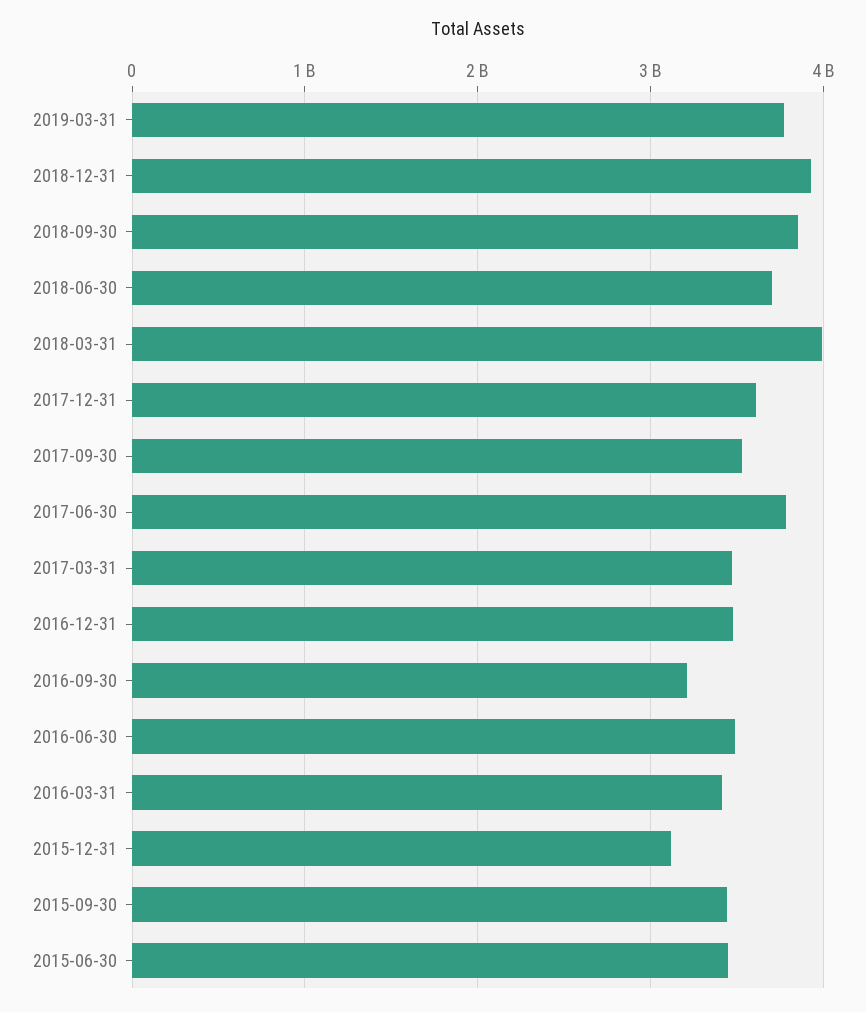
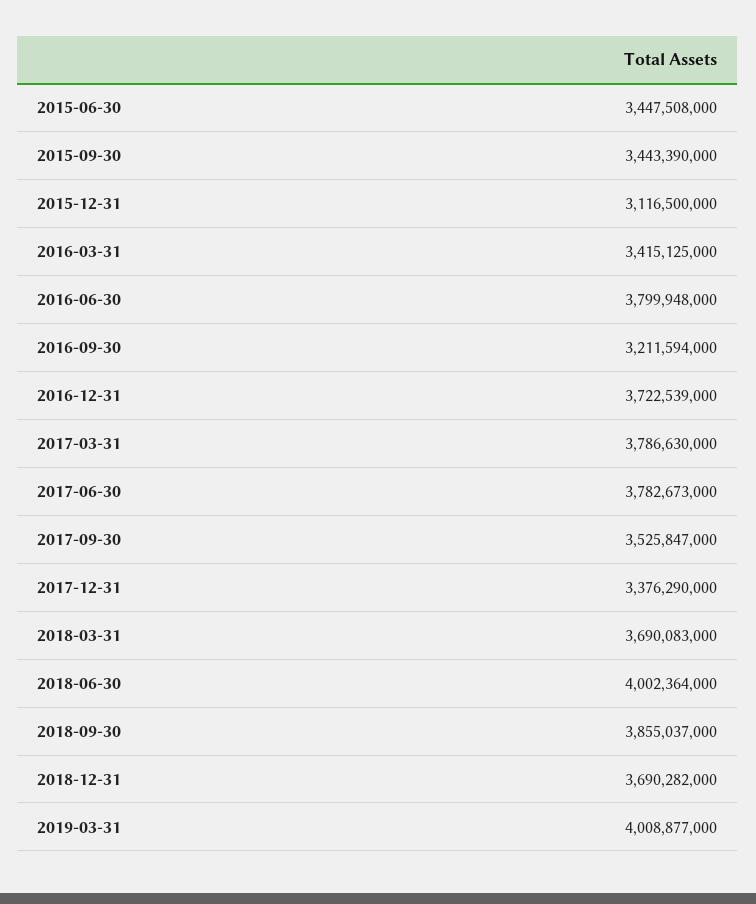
  {
-   "2019-03-31": 3800000000,
+   "2019-03-31": 4008877000,
-   "2018-12-31": 3900000000,
+   "2018-12-31": 3690282000,
    "2018-09-30": 3855037000,
-   "2018-06-30": 3700000000,
+   "2018-06-30": 4002364000,
-   "2018-03-31": 4000000000,
+   "2018-03-31": 3690083000,
-   "2017-12-31": 3600000000,
+   "2017-12-31": 3376290000,
    "2017-09-30": 3525847000,
    "2017-06-30": 3782673000,
-   "2017-03-31": 3500000000,
+   "2017-03-31": 3786630000,
-   "2016-12-31": 3500000000,
+   "2016-12-31": 3722539000,
    "2016-09-30": 3211594000,
-   "2016-06-30": 3500000000,
+   "2016-06-30": 3799948000,
    "2016-03-31": 3415125000,
    "2015-12-31": 3116500000,
    "2015-09-30": 3443390000,
    "2015-06-30": 3447508000
  }

